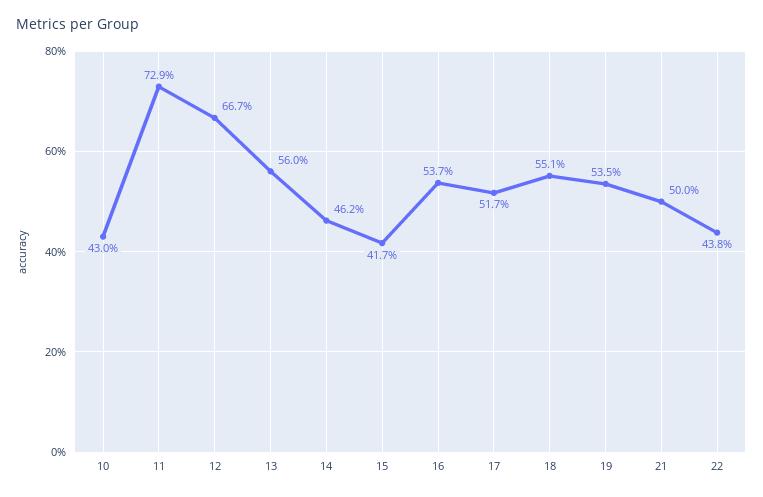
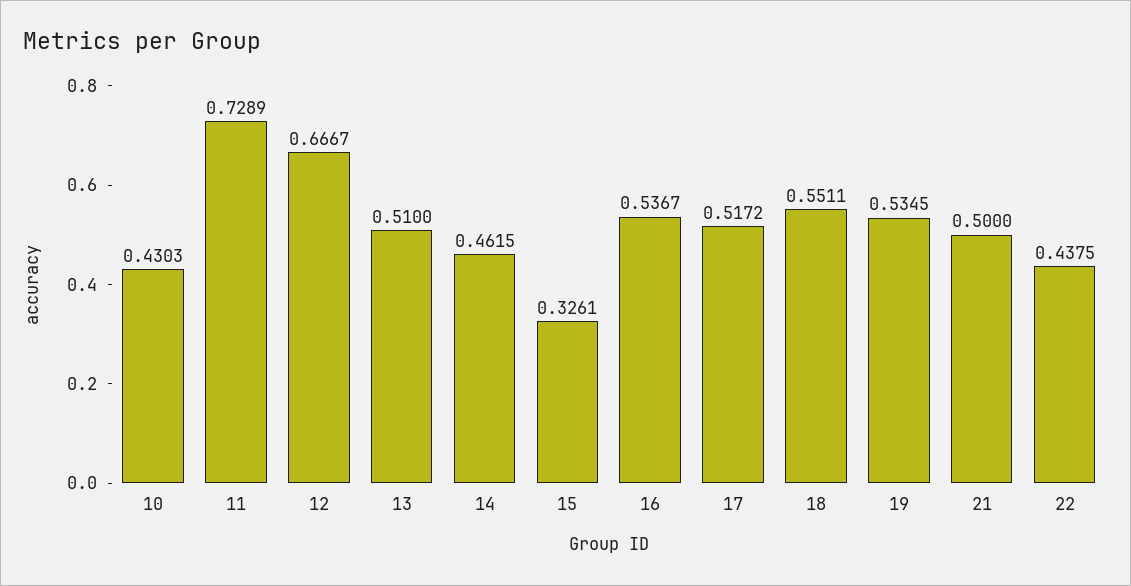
  {
    "10": 0.4303,
    "11": 0.7289,
    "12": 0.6667,
-   "13": 0.56,
+   "13": 0.51,
    "14": 0.4615,
-   "15": 0.417,
+   "15": 0.3261,
    "16": 0.5367,
    "17": 0.5172,
    "18": 0.5511,
    "19": 0.5345,
    "21": 0.5,
    "22": 0.4375
  }

